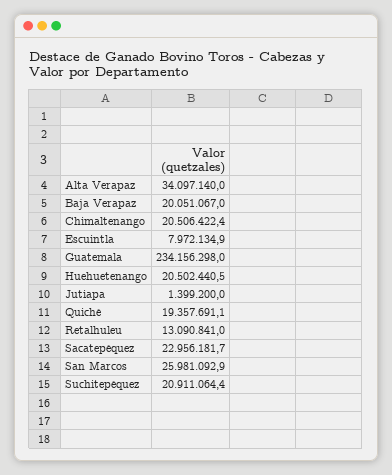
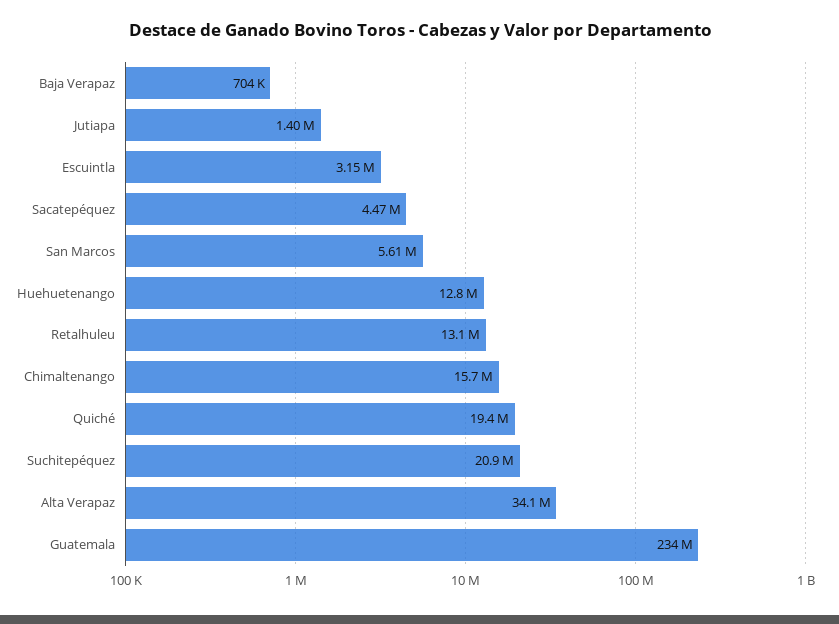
  {
    "Alta Verapaz": 34097140,
-   "Baja Verapaz": 20051067,
+   "Baja Verapaz": 704000,
-   "Chimaltenango": 20506422.4,
+   "Chimaltenango": 15700000,
-   "Escuintla": 7972134.9,
+   "Escuintla": 3150000,
    "Guatemala": 234156298,
-   "Huehuetenango": 20502440.5,
+   "Huehuetenango": 12800000,
    "Jutiapa": 1399200,
    "Quiché": 19357691.1,
    "Retalhuleu": 13090841,
-   "Sacatepéquez": 22956181.7,
+   "Sacatepéquez": 4470000,
-   "San Marcos": 25981092.9,
+   "San Marcos": 5610000,
    "Suchitepéquez": 20911064.4
  }

